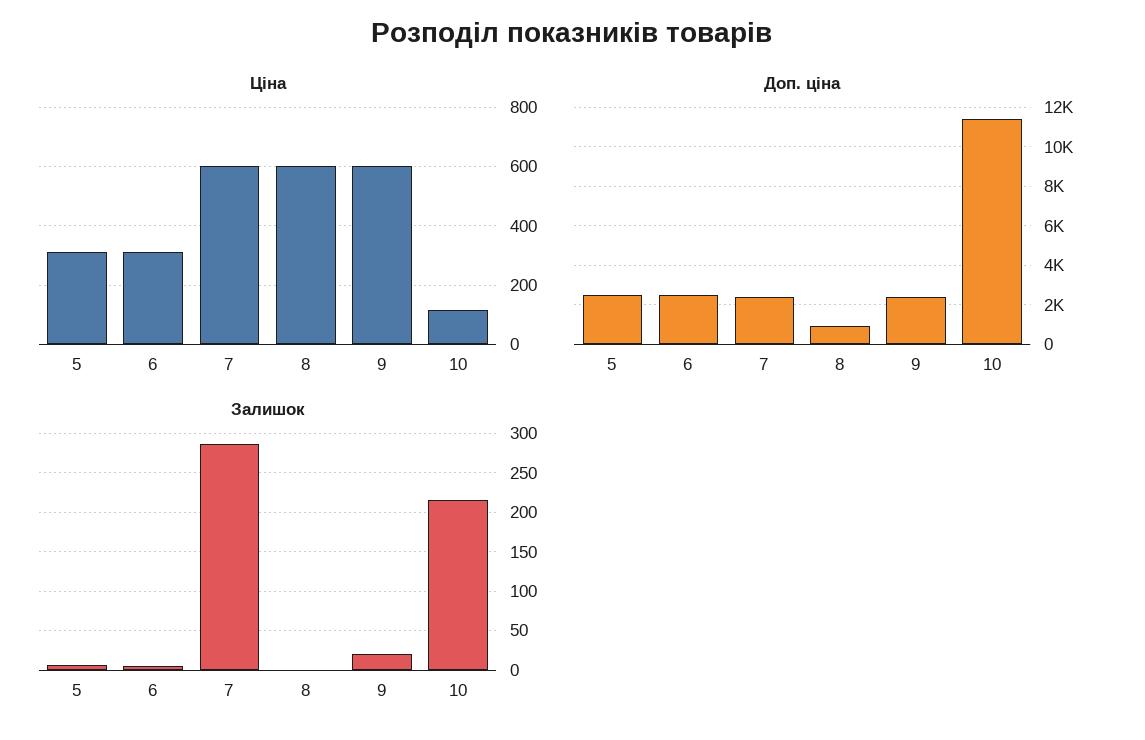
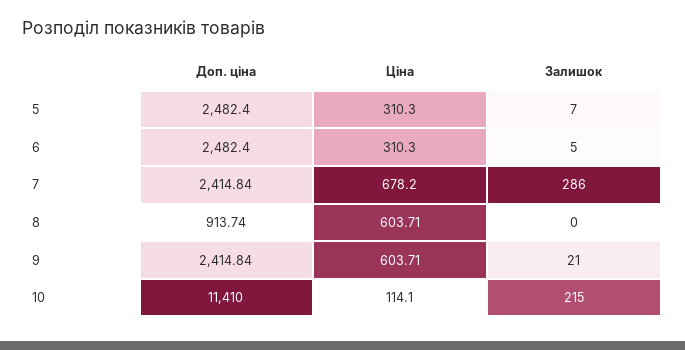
  {
    "Ціна": {
      "5": 310.3,
      "6": 310.3,
-     "7": 600,
+     "7": 678.2,
      "8": 603.71,
      "9": 603.71,
      "10": 114.1
    },
    "Доп. ціна": {
      "5": 2482.4,
      "6": 2482.4,
      "7": 2414.84,
      "8": 913.74,
      "9": 2414.84,
      "10": 11410
    },
    "Залишок": {
      "5": 7,
      "6": 5,
      "7": 286,
      "8": 0,
      "9": 21,
      "10": 215
    }
  }

